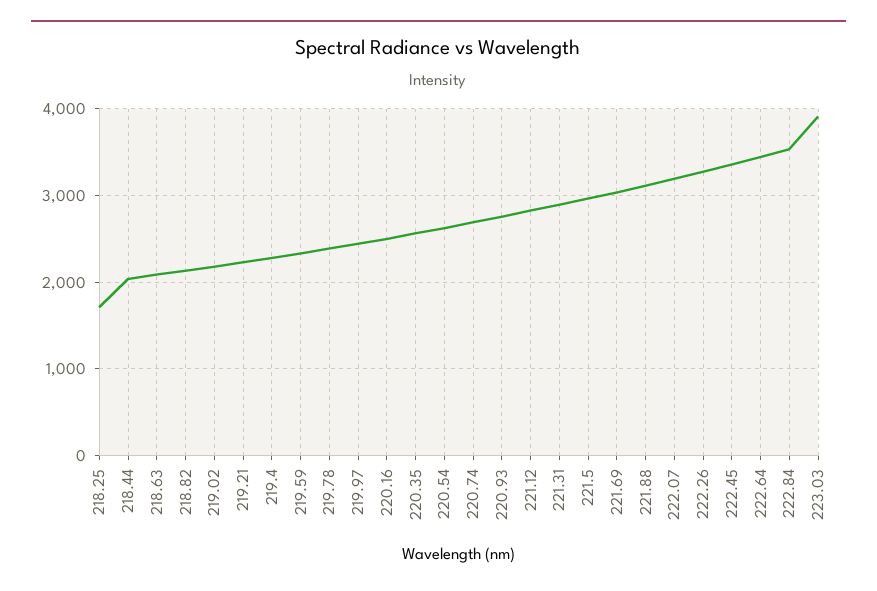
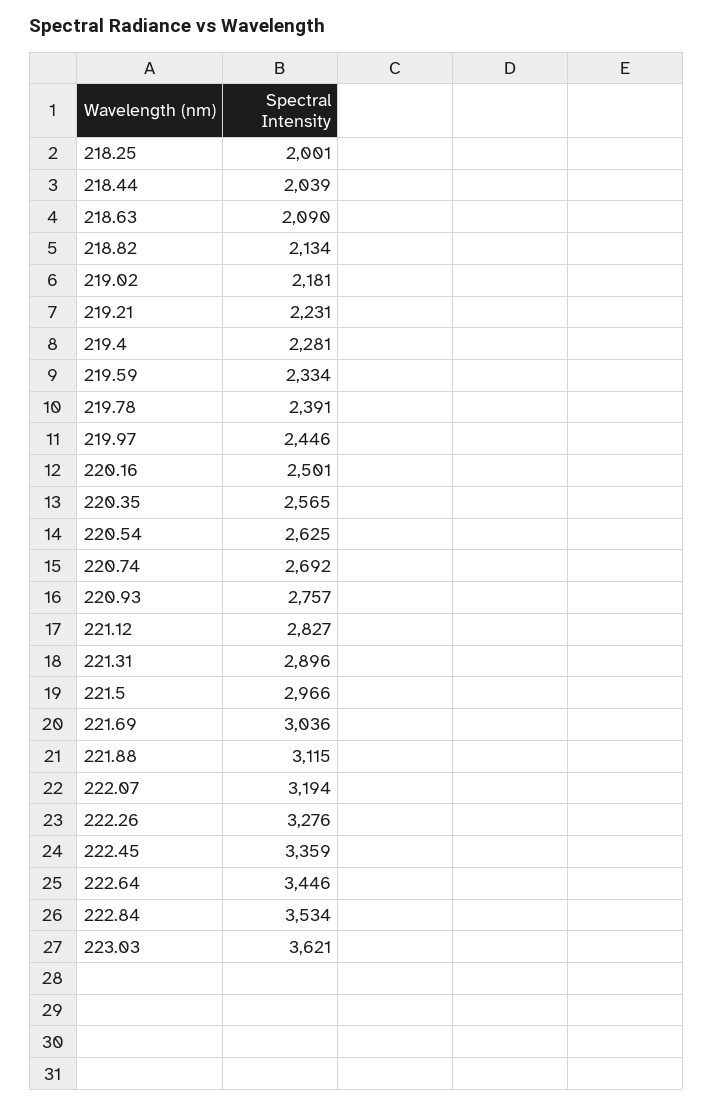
  {
-   "218.25": 1700,
+   "218.25": 2001,
    "218.44": 2039,
    "218.63": 2090,
    "218.82": 2134,
    "219.02": 2181,
    "219.21": 2231,
    "219.4": 2281,
    "219.59": 2334,
    "219.78": 2391,
    "219.97": 2446,
    "220.16": 2501,
    "220.35": 2565,
    "220.54": 2625,
    "220.74": 2692,
    "220.93": 2757,
    "221.12": 2827,
    "221.31": 2896,
    "221.5": 2966,
    "221.69": 3036,
    "221.88": 3115,
    "222.07": 3194,
    "222.26": 3276,
    "222.45": 3359,
    "222.64": 3446,
    "222.84": 3534,
-   "223.03": 3900
+   "223.03": 3621
  }

